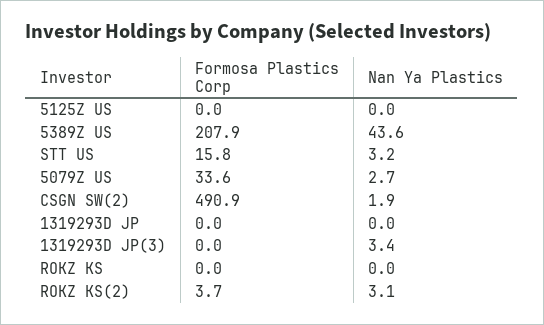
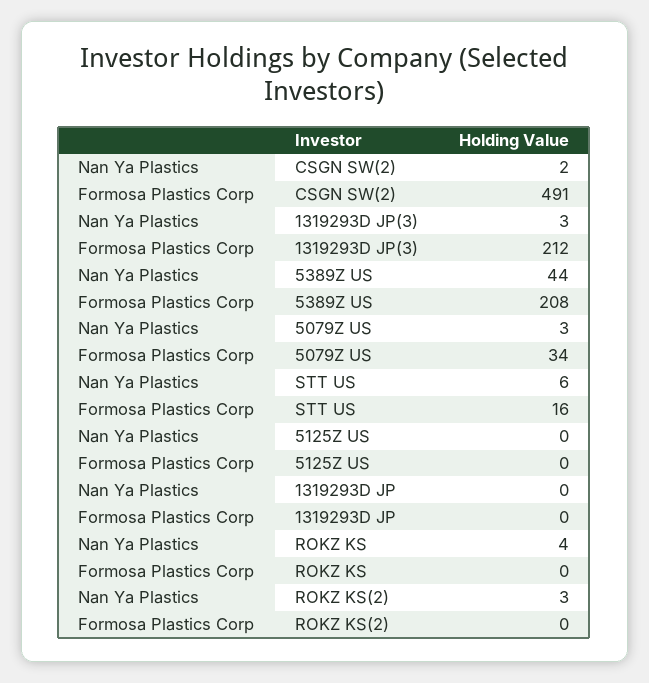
  {
    "Formosa Plastics Corp": {
      "5125Z US": 0,
      "5389Z US": 207.9,
      "STT US": 15.8,
      "5079Z US": 33.6,
      "CSGN SW(2)": 490.9,
      "1319293D JP": 0,
-     "1319293D JP(3)": 0,
+     "1319293D JP(3)": 212,
      "ROKZ KS": 0,
-     "ROKZ KS(2)": 3.7
+     "ROKZ KS(2)": 0
    },
    "Nan Ya Plastics": {
      "5125Z US": 0,
      "5389Z US": 43.6,
-     "STT US": 3.2,
+     "STT US": 6,
      "5079Z US": 2.7,
      "CSGN SW(2)": 1.9,
      "1319293D JP": 0,
      "1319293D JP(3)": 3.4,
-     "ROKZ KS": 0,
+     "ROKZ KS": 4,
      "ROKZ KS(2)": 3.1
    }
  }

